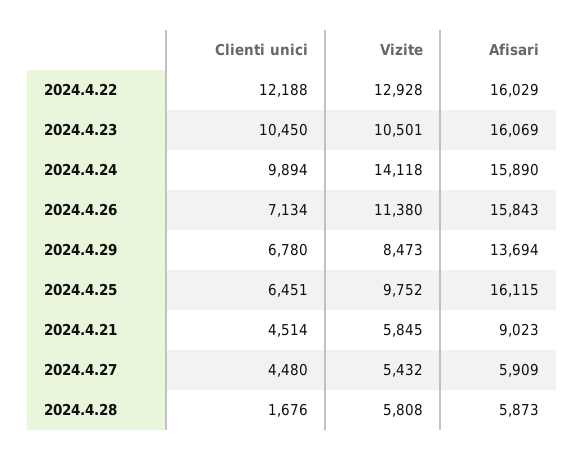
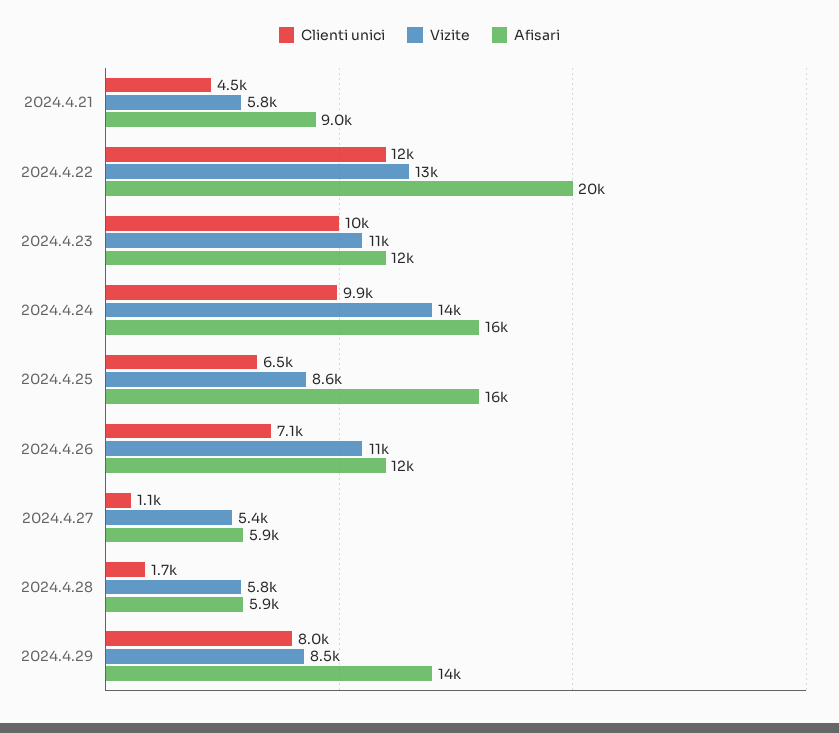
  {
    "Clienti unici": {
      "2024.4.22": 12188,
      "2024.4.23": 10450,
      "2024.4.24": 9894,
      "2024.4.26": 7134,
-     "2024.4.29": 6780,
+     "2024.4.29": 8000,
      "2024.4.25": 6451,
      "2024.4.21": 4514,
-     "2024.4.27": 4480,
+     "2024.4.27": 1100,
      "2024.4.28": 1676
    },
    "Vizite": {
      "2024.4.22": 12928,
      "2024.4.23": 10501,
      "2024.4.24": 14118,
      "2024.4.26": 11380,
      "2024.4.29": 8473,
-     "2024.4.25": 9752,
+     "2024.4.25": 8600,
      "2024.4.21": 5845,
      "2024.4.27": 5432,
      "2024.4.28": 5808
    },
    "Afisari": {
-     "2024.4.22": 16029,
+     "2024.4.22": 20000,
-     "2024.4.23": 16069,
+     "2024.4.23": 12000,
      "2024.4.24": 15890,
-     "2024.4.26": 15843,
+     "2024.4.26": 12000,
      "2024.4.29": 13694,
      "2024.4.25": 16115,
      "2024.4.21": 9023,
      "2024.4.27": 5909,
      "2024.4.28": 5873
    }
  }

